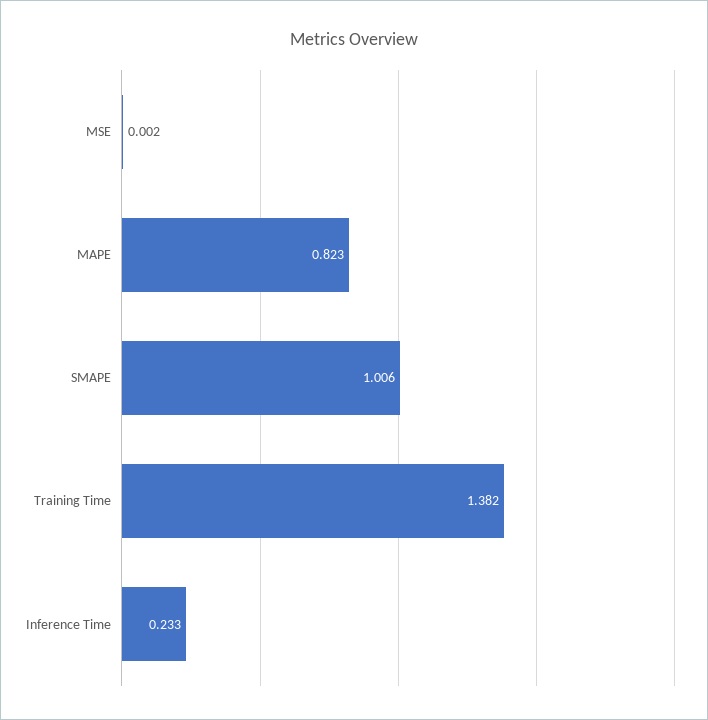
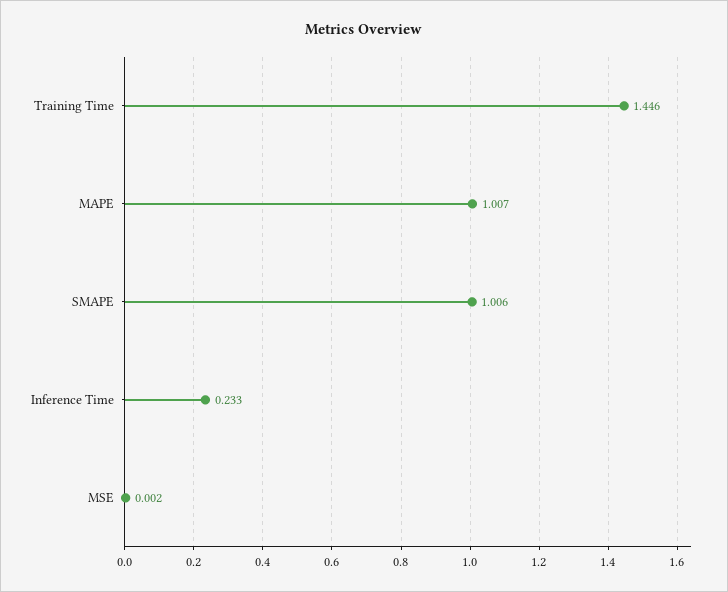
  {
    "MSE": 0.002,
-   "MAPE": 0.823,
+   "MAPE": 1.007,
    "SMAPE": 1.006,
-   "Training Time": 1.382,
+   "Training Time": 1.446,
    "Inference Time": 0.233
  }

